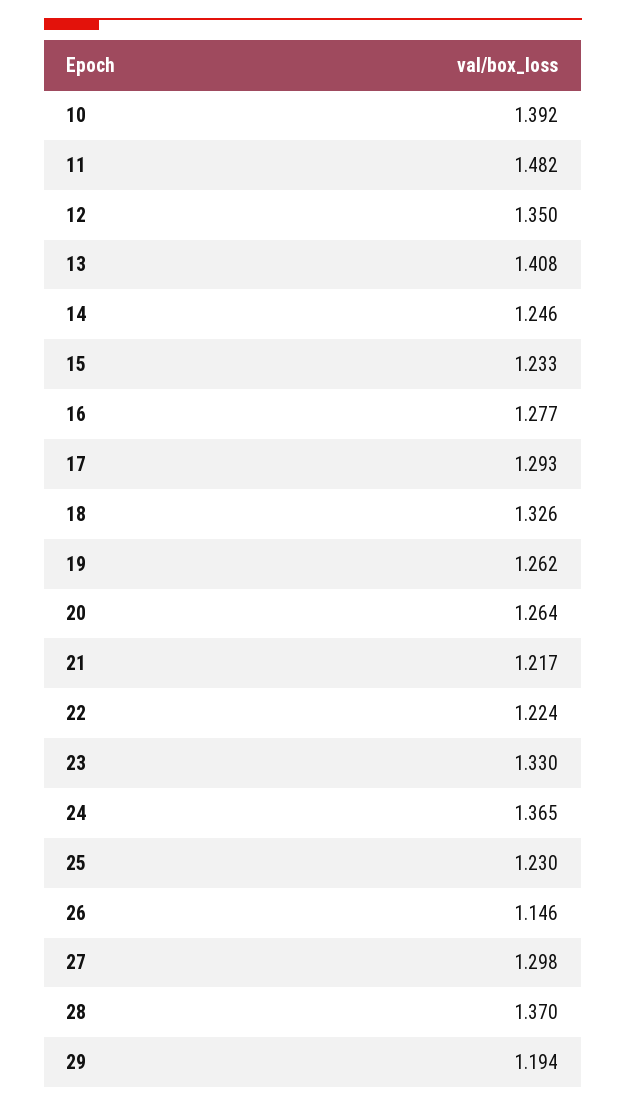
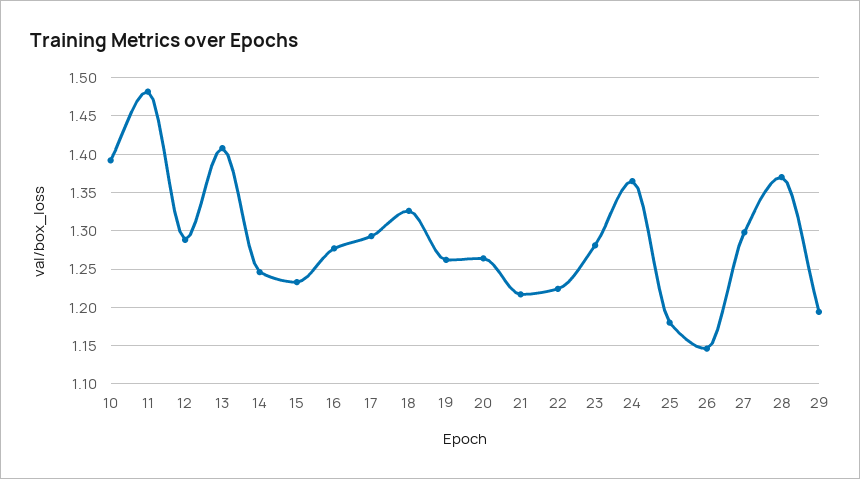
  {
    "10": 1.392,
    "11": 1.482,
-   "12": 1.35,
+   "12": 1.29,
    "13": 1.408,
    "14": 1.246,
    "15": 1.233,
    "16": 1.277,
    "17": 1.293,
    "18": 1.326,
    "19": 1.262,
    "20": 1.264,
    "21": 1.217,
    "22": 1.224,
-   "23": 1.33,
+   "23": 1.28,
    "24": 1.365,
-   "25": 1.23,
+   "25": 1.18,
    "26": 1.146,
    "27": 1.298,
    "28": 1.37,
    "29": 1.194
  }

